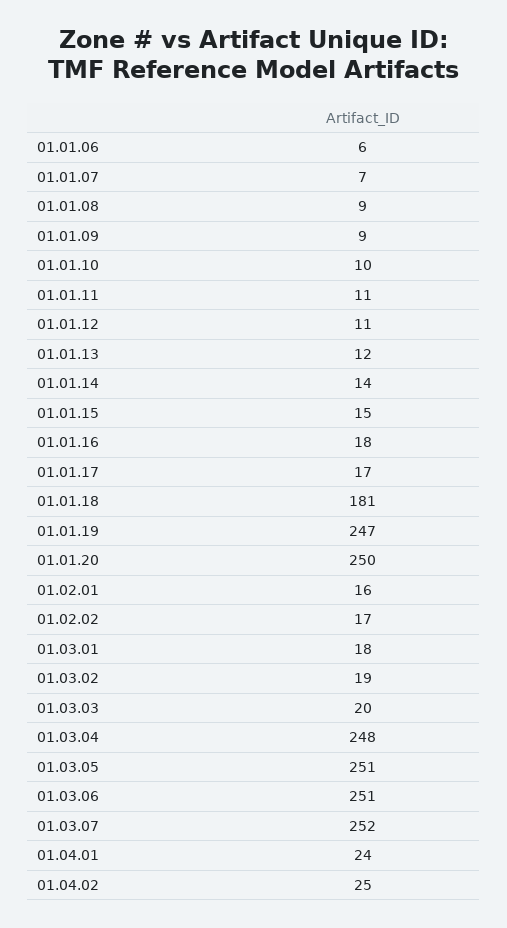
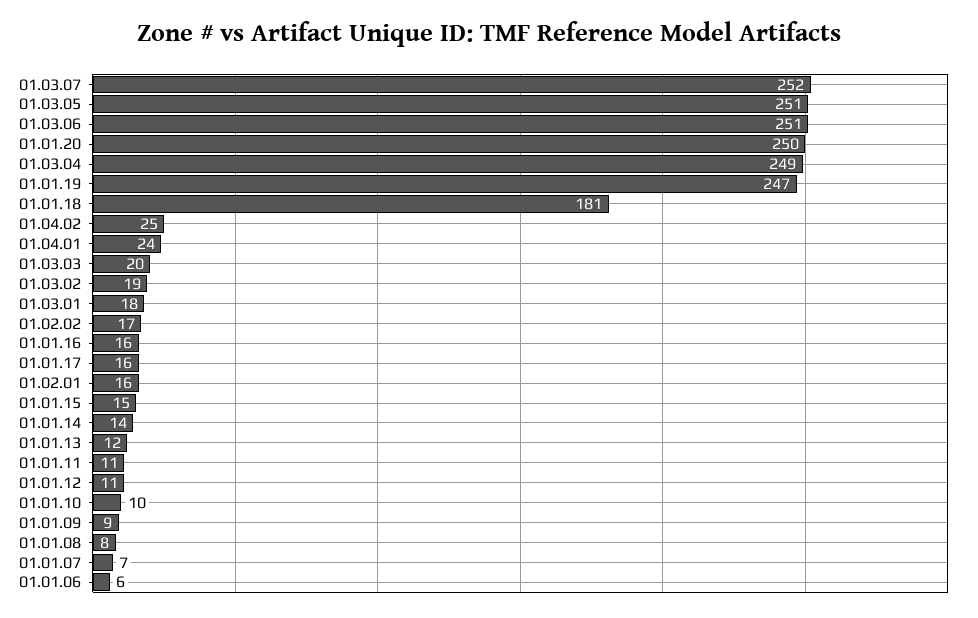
  {
    "01.01.06": 6,
    "01.01.07": 7,
-   "01.01.08": 9,
+   "01.01.08": 8,
    "01.01.09": 9,
    "01.01.10": 10,
    "01.01.11": 11,
    "01.01.12": 11,
    "01.01.13": 12,
    "01.01.14": 14,
    "01.01.15": 15,
-   "01.01.16": 18,
+   "01.01.16": 16,
-   "01.01.17": 17,
+   "01.01.17": 16,
    "01.01.18": 181,
    "01.01.19": 247,
    "01.01.20": 250,
    "01.02.01": 16,
    "01.02.02": 17,
    "01.03.01": 18,
    "01.03.02": 19,
    "01.03.03": 20,
-   "01.03.04": 248,
+   "01.03.04": 249,
    "01.03.05": 251,
    "01.03.06": 251,
    "01.03.07": 252,
    "01.04.01": 24,
    "01.04.02": 25
  }

